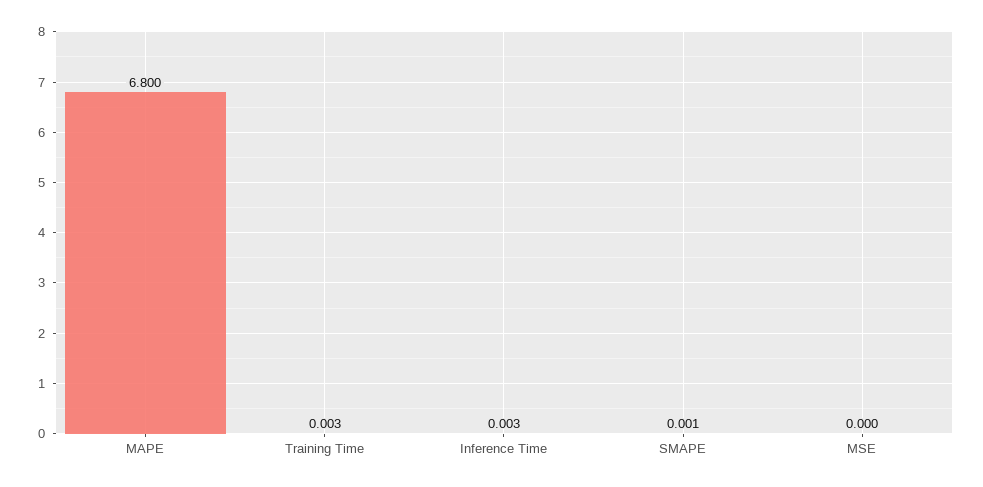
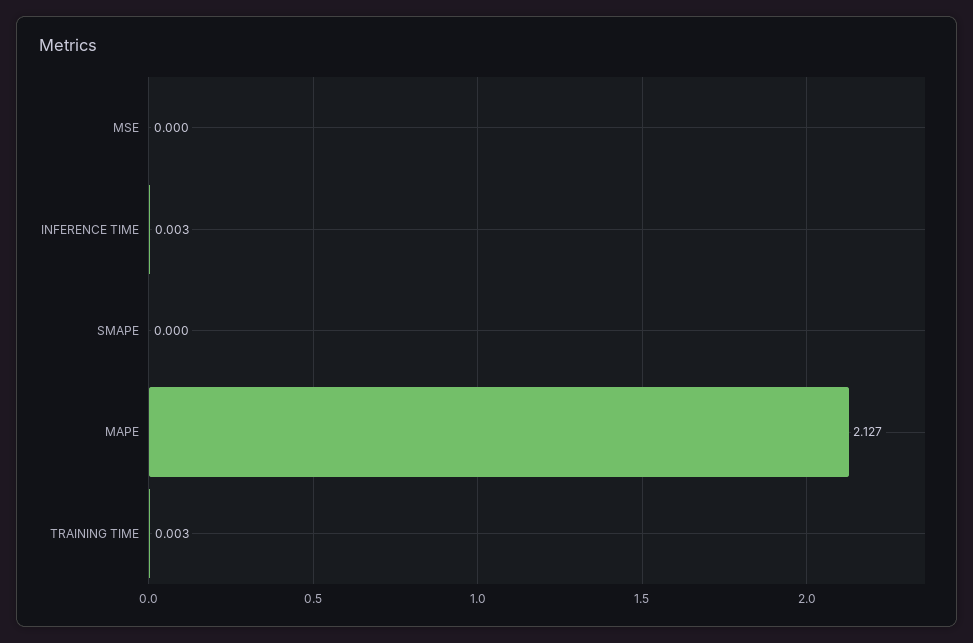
  {
-   "MAPE": 6.8,
+   "MAPE": 2.127,
    "Training Time": 0.003,
    "Inference Time": 0.003,
-   "SMAPE": 0.001,
+   "SMAPE": 0,
    "MSE": 0
  }

